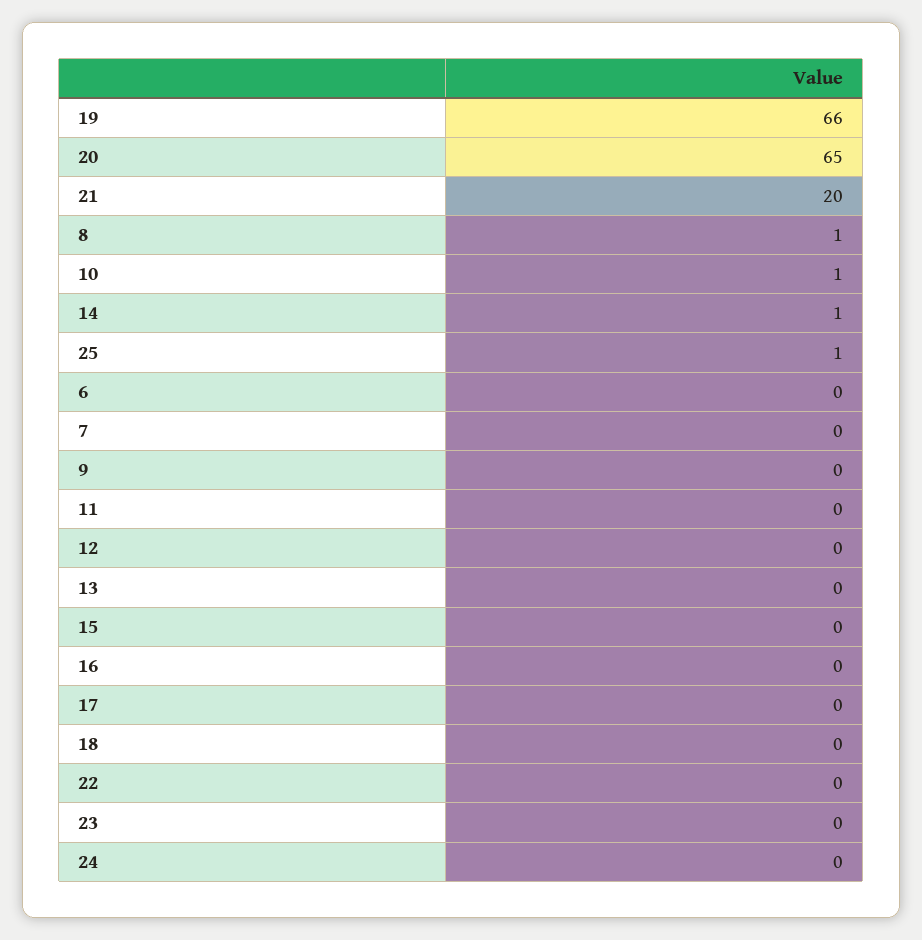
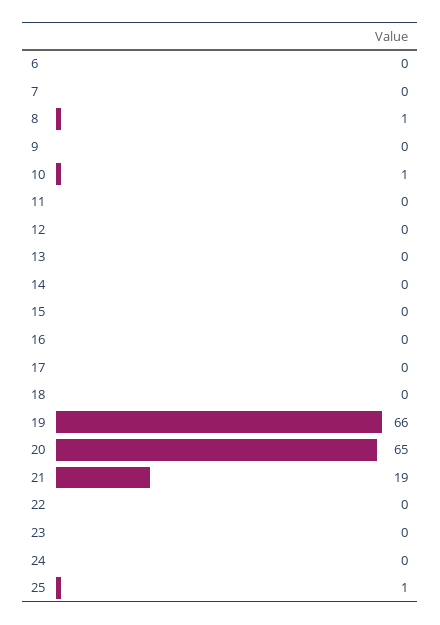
  {
    "19": 66,
    "20": 65,
-   "21": 20,
+   "21": 19,
    "8": 1,
    "10": 1,
-   "14": 1,
+   "14": 0,
    "25": 1,
    "6": 0,
    "7": 0,
    "9": 0,
    "11": 0,
    "12": 0,
    "13": 0,
    "15": 0,
    "16": 0,
    "17": 0,
    "18": 0,
    "22": 0,
    "23": 0,
    "24": 0
  }

